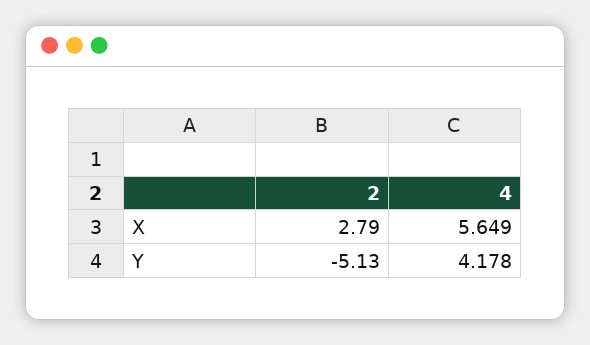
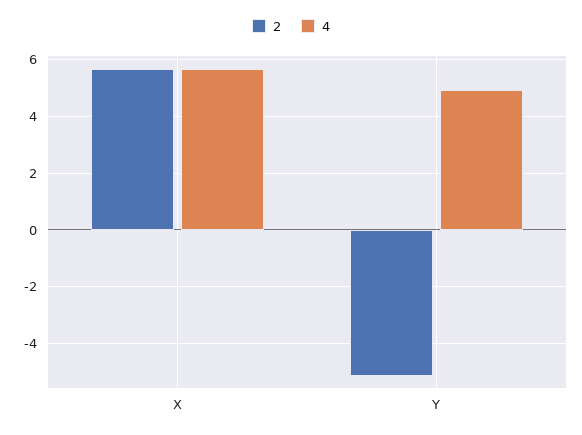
  {
    "2": {
-     "X": 2.79,
+     "X": 5.75,
      "Y": -5.13
    },
    "4": {
      "X": 5.649,
-     "Y": 4.178
+     "Y": 5
    }
  }

